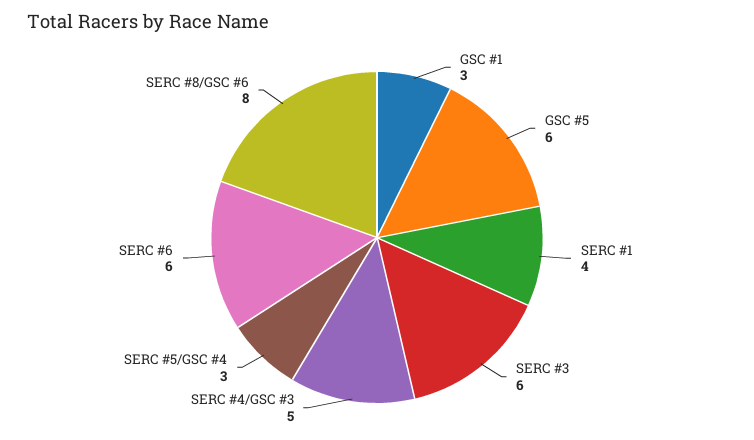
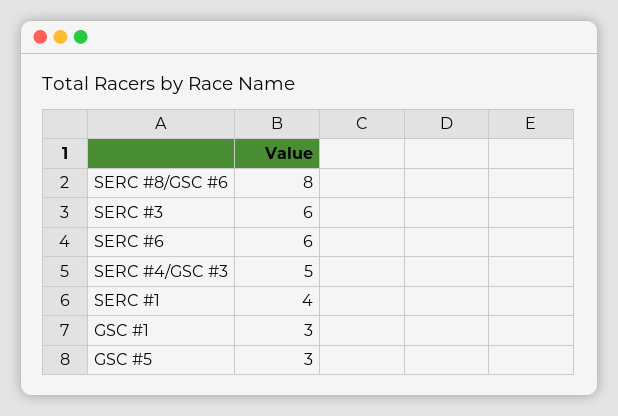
  {
    "GSC #1": 3,
-   "GSC #5": 6,
+   "GSC #5": 3,
    "SERC #1": 4,
    "SERC #3": 6,
    "SERC #4/GSC #3": 5,
-   "SERC #5/GSC #4": 3,
    "SERC #6": 6,
    "SERC #8/GSC #6": 8
  }

